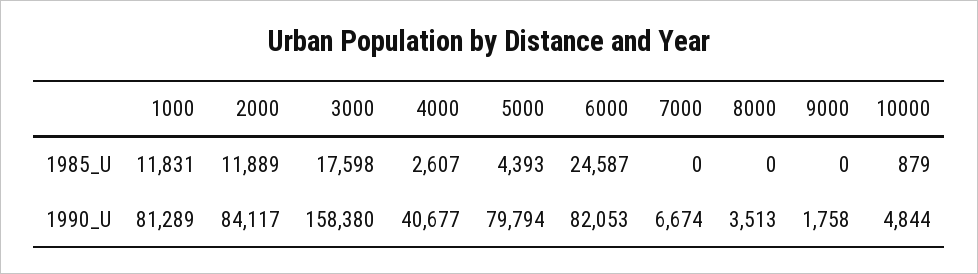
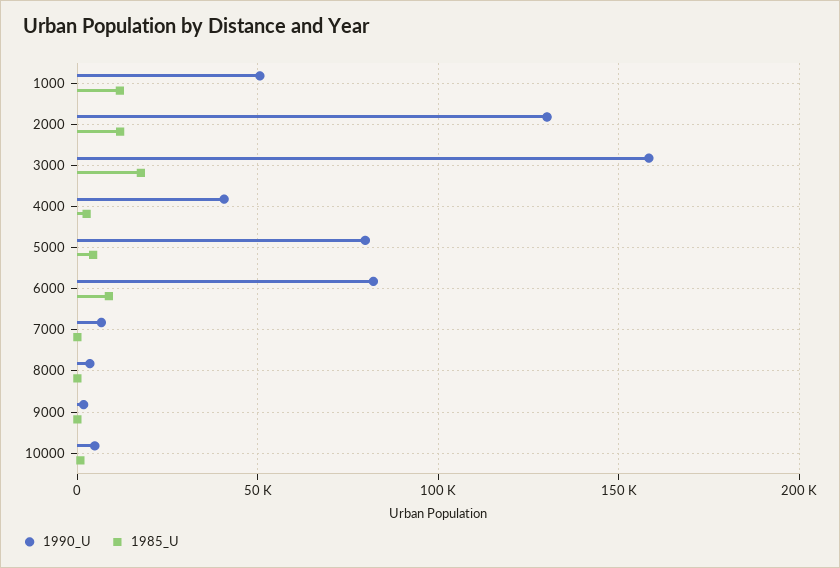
  {
    "1985_U": {
      "1000": 11831,
      "2000": 11889,
      "3000": 17598,
      "4000": 2607,
      "5000": 4393,
-     "6000": 24587,
+     "6000": 10000,
      "7000": 0,
      "8000": 0,
      "9000": 0,
      "10000": 879
    },
    "1990_U": {
-     "1000": 81289,
+     "1000": 50000,
-     "2000": 84117,
+     "2000": 130000,
      "3000": 158380,
      "4000": 40677,
      "5000": 79794,
      "6000": 82053,
      "7000": 6674,
      "8000": 3513,
      "9000": 1758,
      "10000": 4844
    }
  }

